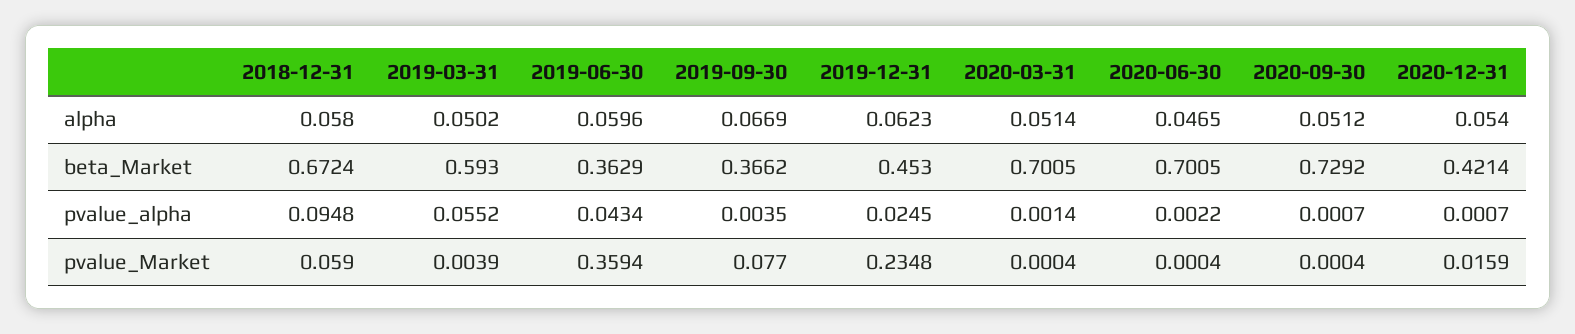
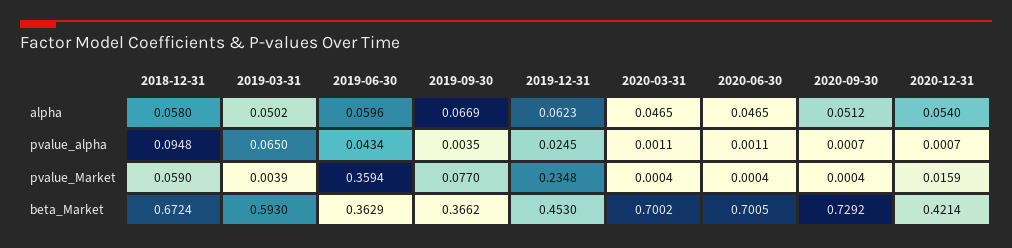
  {
    "2018-12-31": {
      "alpha": 0.058,
      "beta_Market": 0.6724,
      "pvalue_alpha": 0.0948,
      "pvalue_Market": 0.059
    },
    "2019-03-31": {
      "alpha": 0.0502,
      "beta_Market": 0.593,
-     "pvalue_alpha": 0.0552,
+     "pvalue_alpha": 0.065,
      "pvalue_Market": 0.0039
    },
    "2019-06-30": {
      "alpha": 0.0596,
      "beta_Market": 0.3629,
      "pvalue_alpha": 0.0434,
      "pvalue_Market": 0.3594
    },
    "2019-09-30": {
      "alpha": 0.0669,
      "beta_Market": 0.3662,
      "pvalue_alpha": 0.0035,
      "pvalue_Market": 0.077
    },
    "2019-12-31": {
      "alpha": 0.0623,
      "beta_Market": 0.453,
      "pvalue_alpha": 0.0245,
      "pvalue_Market": 0.2348
    },
    "2020-03-31": {
-     "alpha": 0.0514,
+     "alpha": 0.0465,
-     "beta_Market": 0.7005,
+     "beta_Market": 0.7002,
-     "pvalue_alpha": 0.0014,
+     "pvalue_alpha": 0.0011,
      "pvalue_Market": 0.0004
    },
    "2020-06-30": {
      "alpha": 0.0465,
      "beta_Market": 0.7005,
-     "pvalue_alpha": 0.0022,
+     "pvalue_alpha": 0.0011,
      "pvalue_Market": 0.0004
    },
    "2020-09-30": {
      "alpha": 0.0512,
      "beta_Market": 0.7292,
      "pvalue_alpha": 0.0007,
      "pvalue_Market": 0.0004
    },
    "2020-12-31": {
      "alpha": 0.054,
      "beta_Market": 0.4214,
      "pvalue_alpha": 0.0007,
      "pvalue_Market": 0.0159
    }
  }

